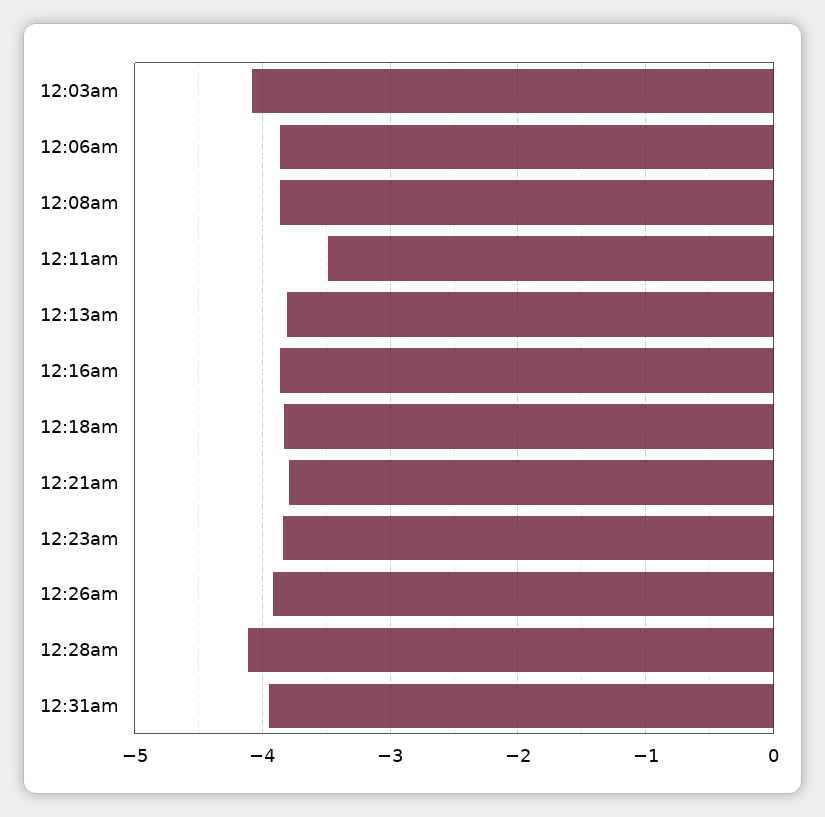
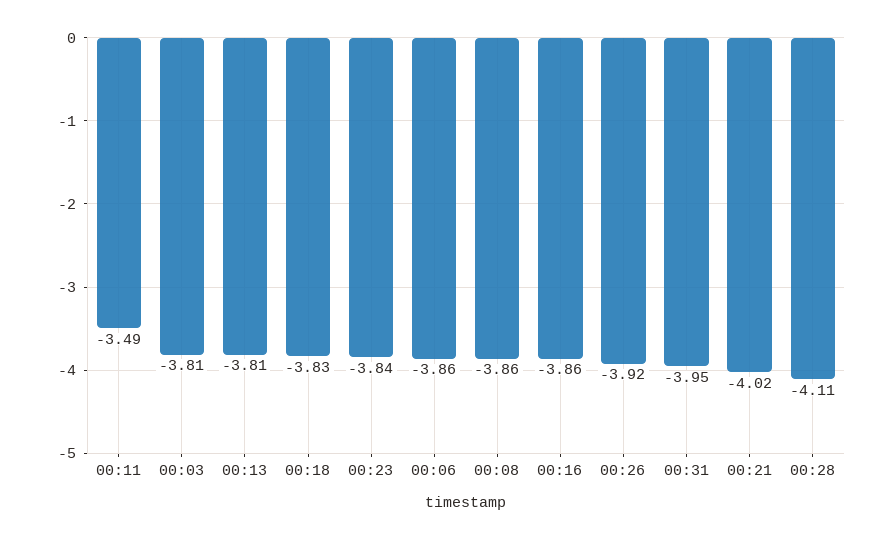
  {
-   "12:03am": -4.1,
+   "12:03am": -3.81,
    "12:06am": -3.86,
    "12:08am": -3.86,
    "12:11am": -3.49,
    "12:13am": -3.81,
    "12:16am": -3.86,
    "12:18am": -3.83,
-   "12:21am": -3.8,
+   "12:21am": -4.02,
    "12:23am": -3.84,
    "12:26am": -3.92,
    "12:28am": -4.11,
    "12:31am": -3.95
  }

